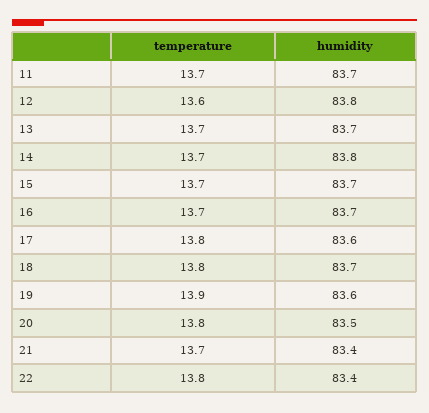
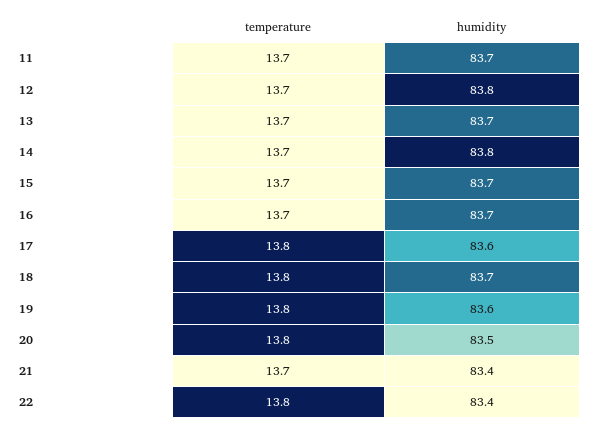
  {
    "temperature": {
      "11": 13.7,
-     "12": 13.6,
+     "12": 13.7,
      "13": 13.7,
      "14": 13.7,
      "15": 13.7,
      "16": 13.7,
      "17": 13.8,
      "18": 13.8,
-     "19": 13.9,
+     "19": 13.8,
      "20": 13.8,
      "21": 13.7,
      "22": 13.8
    },
    "humidity": {
      "11": 83.7,
      "12": 83.8,
      "13": 83.7,
      "14": 83.8,
      "15": 83.7,
      "16": 83.7,
      "17": 83.6,
      "18": 83.7,
      "19": 83.6,
      "20": 83.5,
      "21": 83.4,
      "22": 83.4
    }
  }

